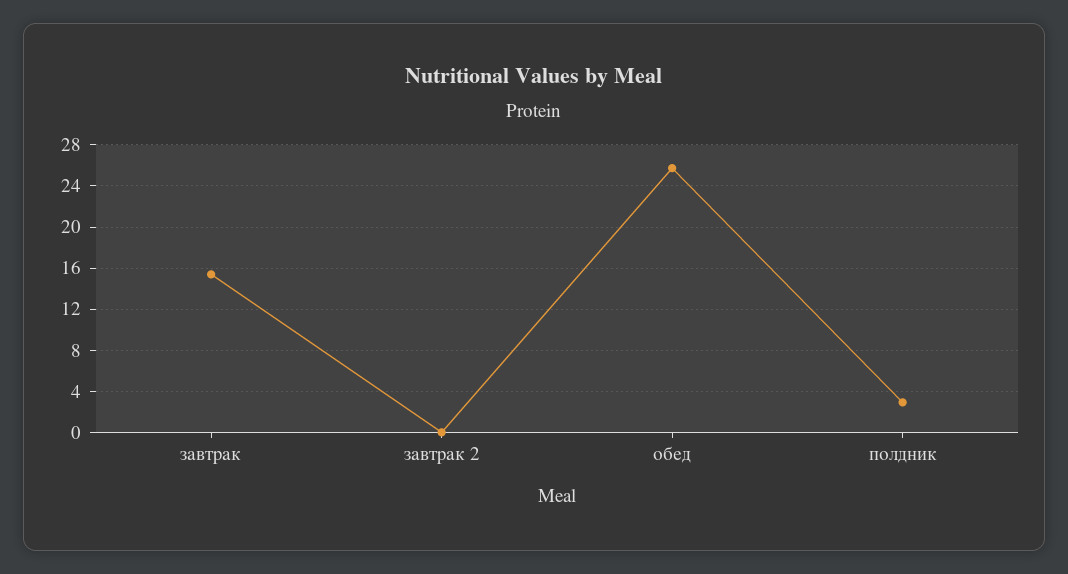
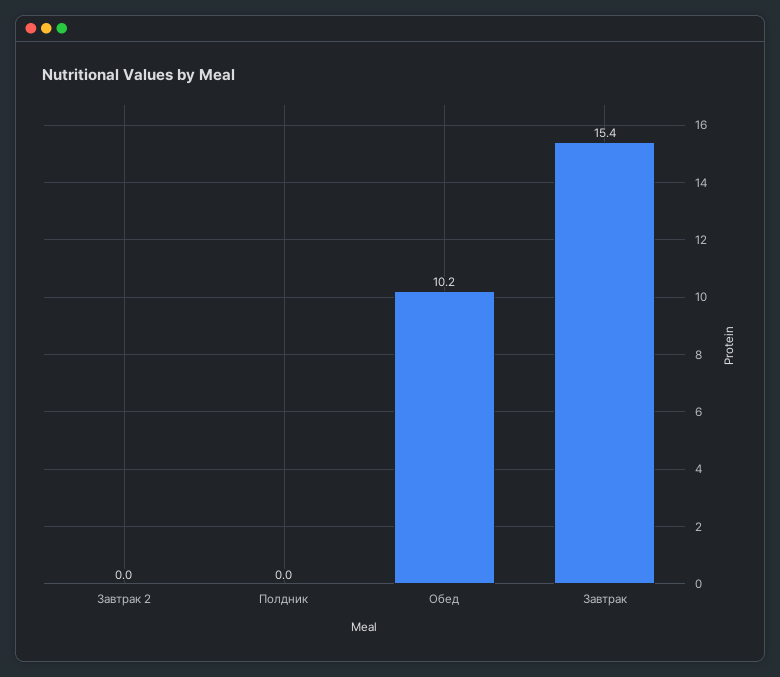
  {
    "завтрак": 15.4,
    "завтрак 2": 0,
-   "обед": 26,
+   "обед": 10.2,
-   "полдник": 3
+   "полдник": 0
  }

